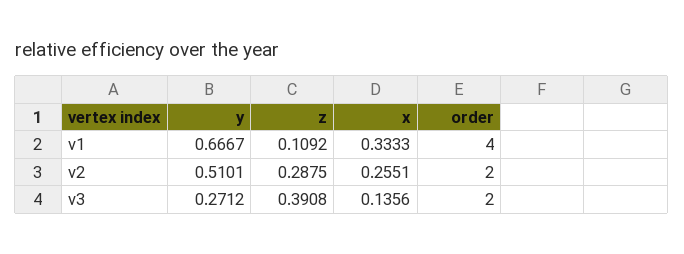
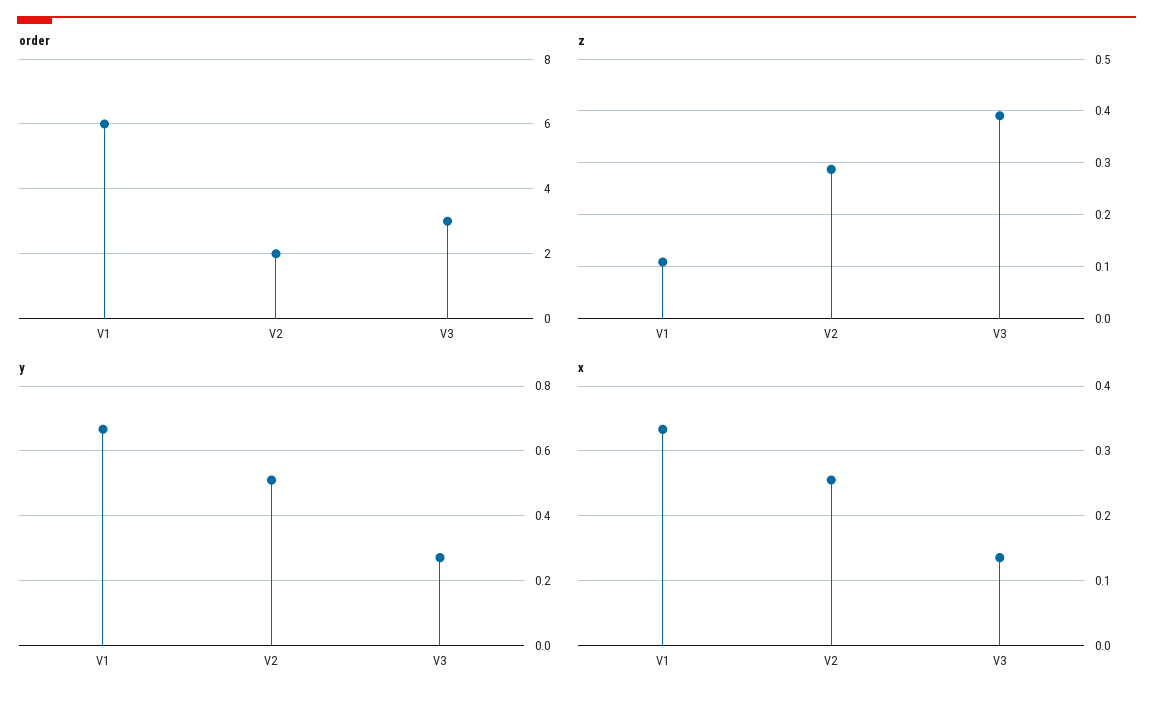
  {
    "y": {
      "v1": 0.6667,
      "v2": 0.5101,
      "v3": 0.2712
    },
    "z": {
      "v1": 0.1092,
      "v2": 0.2875,
      "v3": 0.3908
    },
    "x": {
      "v1": 0.3333,
      "v2": 0.2551,
      "v3": 0.1356
    },
    "order": {
-     "v1": 4,
+     "v1": 6,
      "v2": 2,
-     "v3": 2
+     "v3": 3
    }
  }

